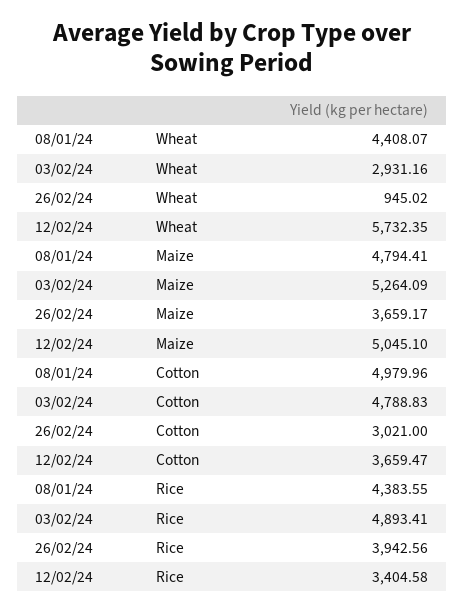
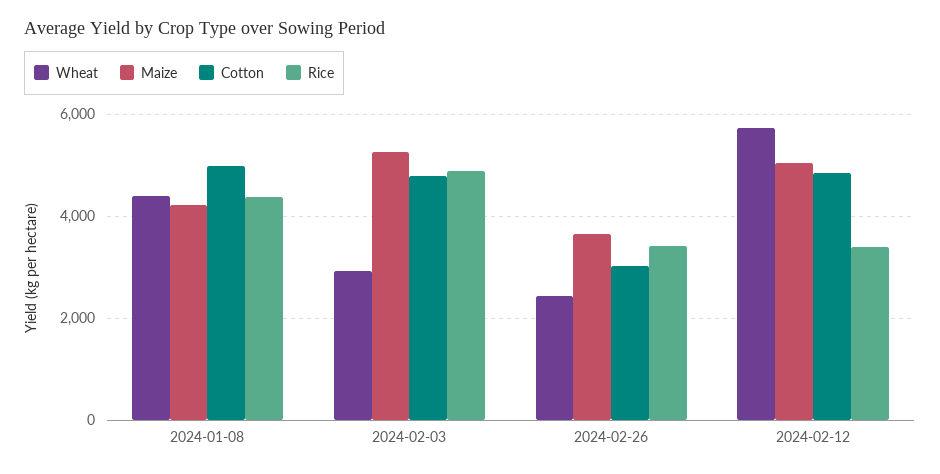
  {
    "Wheat": {
      "08/01/24": 4408.07,
      "03/02/24": 2931.16,
-     "26/02/24": 945.02,
+     "26/02/24": 2400,
      "12/02/24": 5732.35
    },
    "Maize": {
-     "08/01/24": 4794.41,
+     "08/01/24": 4200,
      "03/02/24": 5264.09,
      "26/02/24": 3659.17,
      "12/02/24": 5045.1
    },
    "Cotton": {
      "08/01/24": 4979.96,
      "03/02/24": 4788.83,
      "26/02/24": 3021,
-     "12/02/24": 3659.47
+     "12/02/24": 4800
    },
    "Rice": {
      "08/01/24": 4383.55,
      "03/02/24": 4893.41,
-     "26/02/24": 3942.56,
+     "26/02/24": 3400,
      "12/02/24": 3404.58
    }
  }

